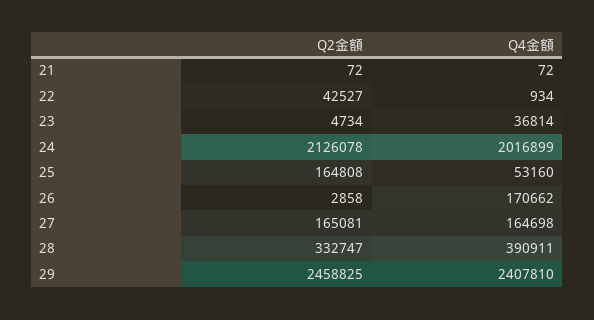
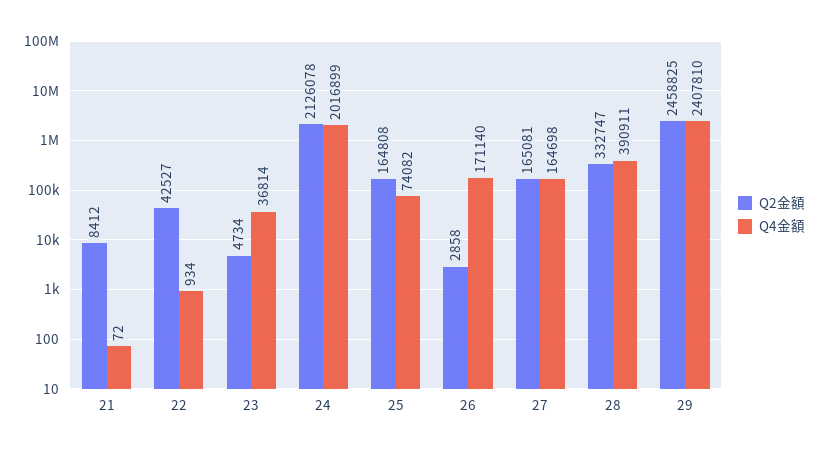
  {
    "Q2金額": {
-     "21": 72,
+     "21": 8412,
      "22": 42527,
      "23": 4734,
      "24": 2126078,
      "25": 164808,
      "26": 2858,
      "27": 165081,
      "28": 332747,
      "29": 2458825
    },
    "Q4金額": {
      "21": 72,
      "22": 934,
      "23": 36814,
      "24": 2016899,
-     "25": 53160,
+     "25": 74082,
-     "26": 170662,
+     "26": 171140,
      "27": 164698,
      "28": 390911,
      "29": 2407810
    }
  }

